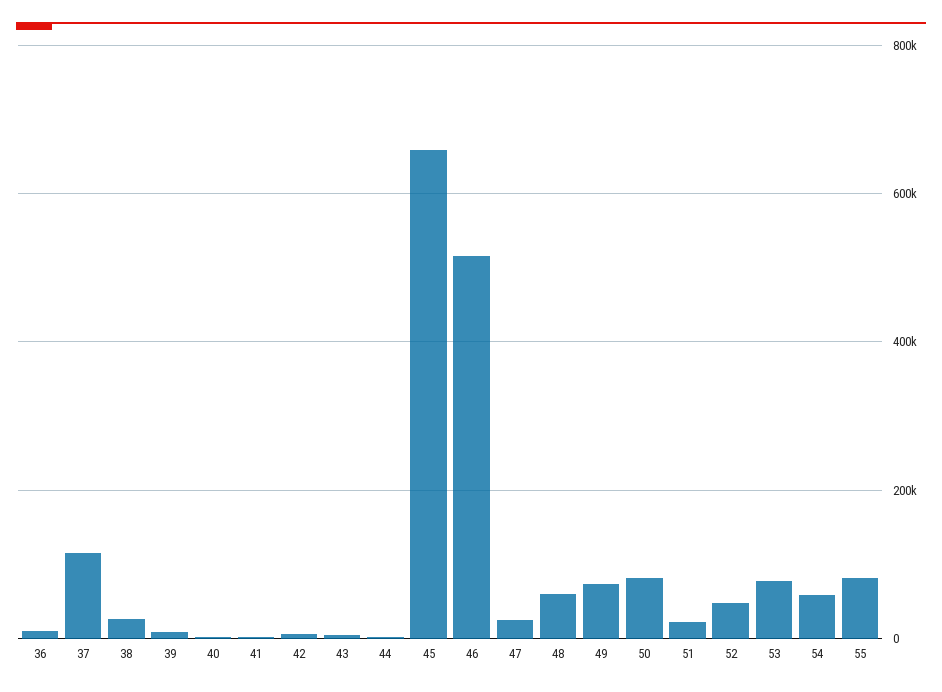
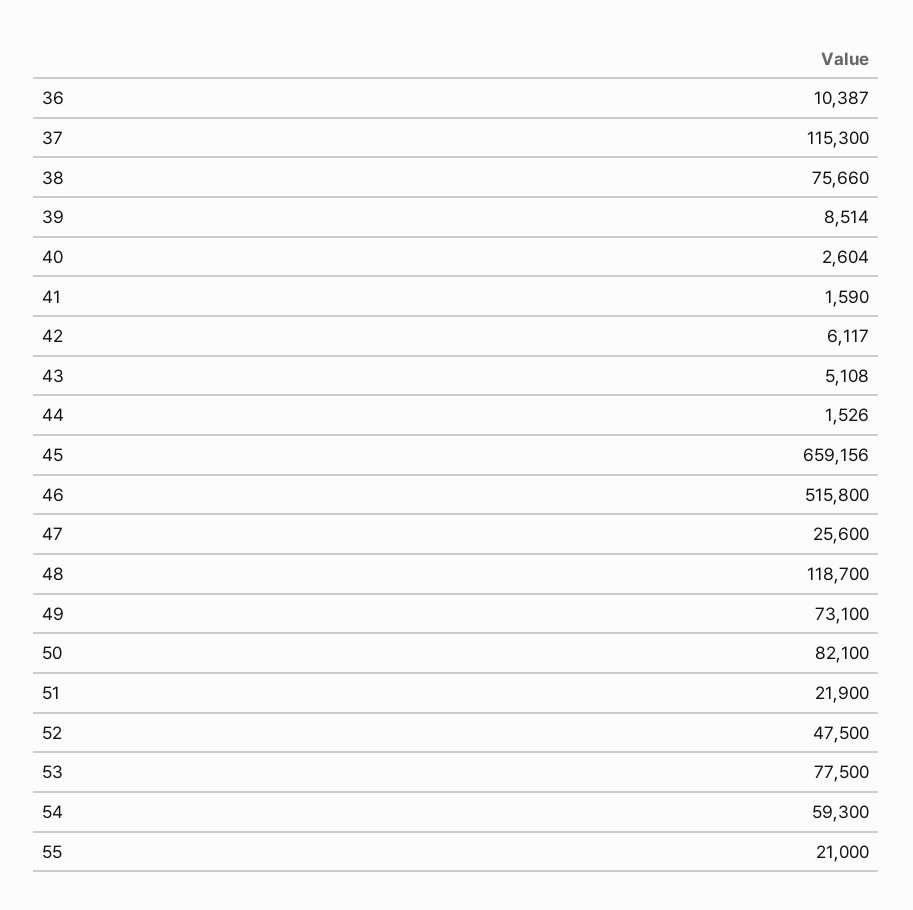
  {
    "36": 10387,
    "37": 115300,
-   "38": 20000,
+   "38": 75660,
    "39": 8514,
    "40": 2604,
    "41": 1590,
    "42": 6117,
    "43": 5108,
    "44": 1526,
    "45": 659156,
    "46": 515800,
    "47": 25600,
-   "48": 60000,
+   "48": 118700,
    "49": 73100,
    "50": 82100,
    "51": 21900,
    "52": 47500,
    "53": 77500,
    "54": 59300,
-   "55": 80000
+   "55": 21000
  }

